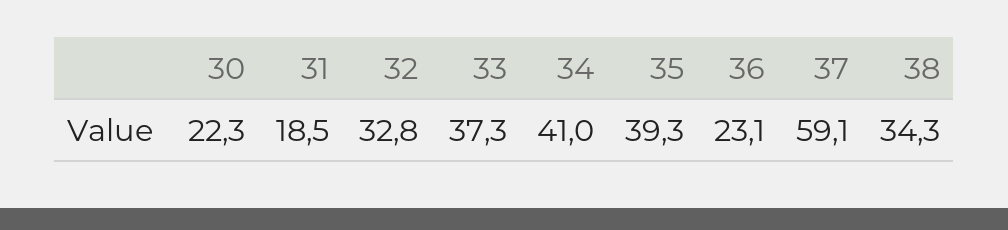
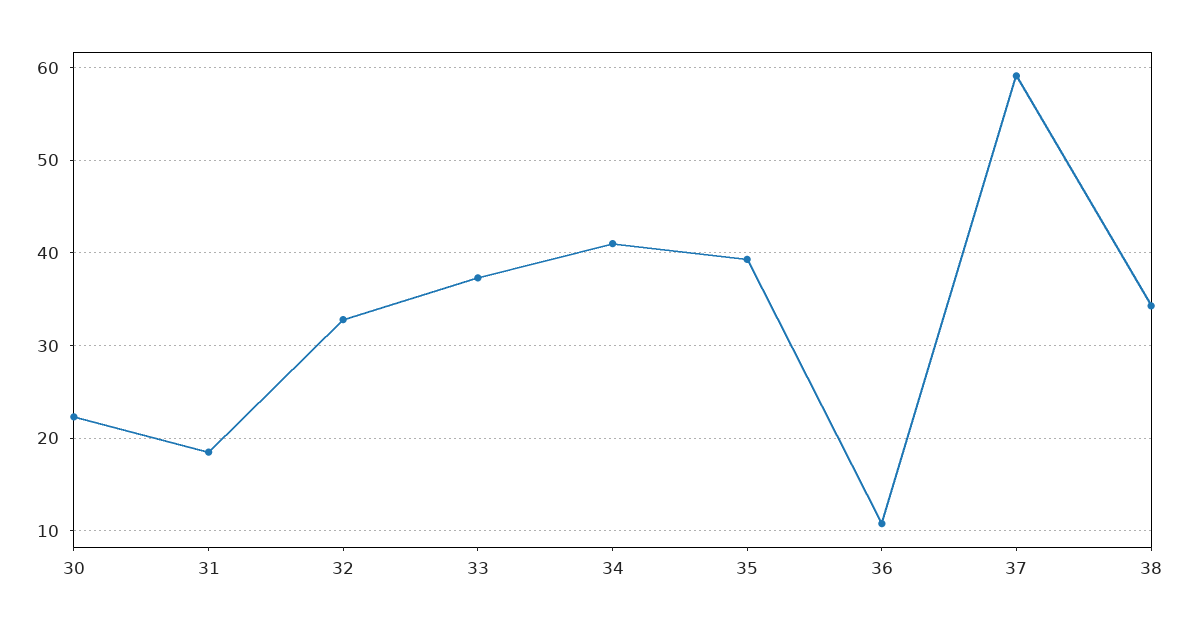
  {
    "30": 22.3,
    "31": 18.5,
    "32": 32.8,
    "33": 37.3,
    "34": 41,
    "35": 39.3,
-   "36": 23.1,
+   "36": 11,
    "37": 59.1,
    "38": 34.3
  }

